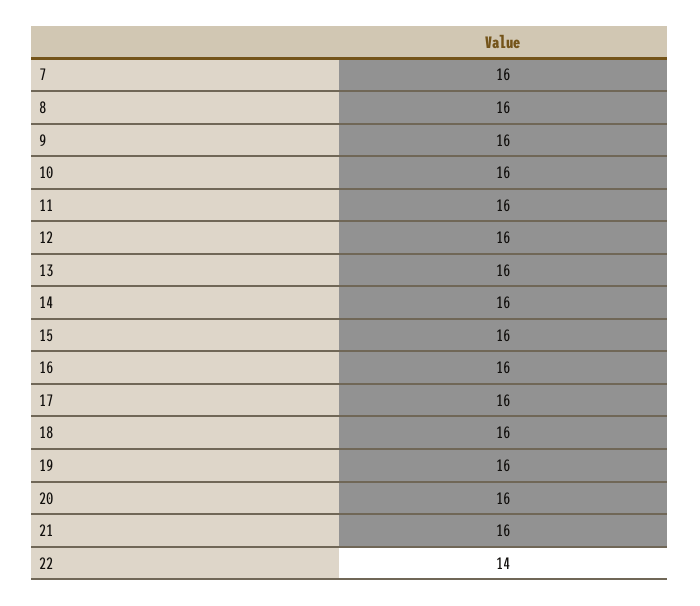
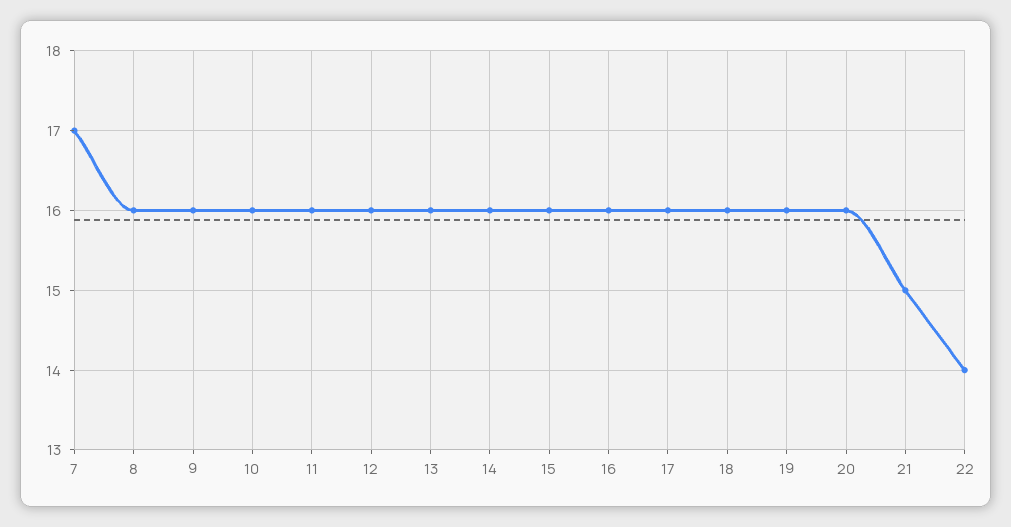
  {
-   "7": 16,
+   "7": 17,
    "8": 16,
    "9": 16,
    "10": 16,
    "11": 16,
    "12": 16,
    "13": 16,
    "14": 16,
    "15": 16,
    "16": 16,
    "17": 16,
    "18": 16,
    "19": 16,
    "20": 16,
-   "21": 16,
+   "21": 15,
    "22": 14
  }

